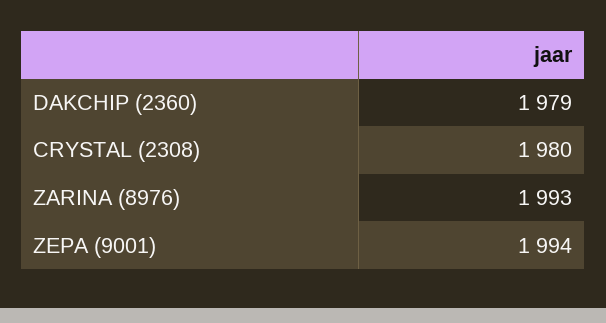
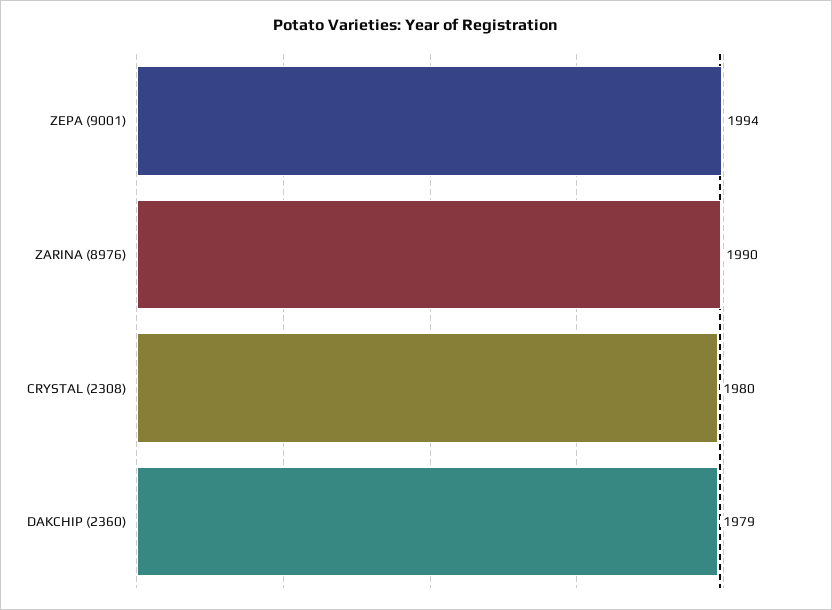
  {
    "DAKCHIP (2360)": 1979,
    "CRYSTAL (2308)": 1980,
-   "ZARINA (8976)": 1993,
+   "ZARINA (8976)": 1990,
    "ZEPA (9001)": 1994
  }

